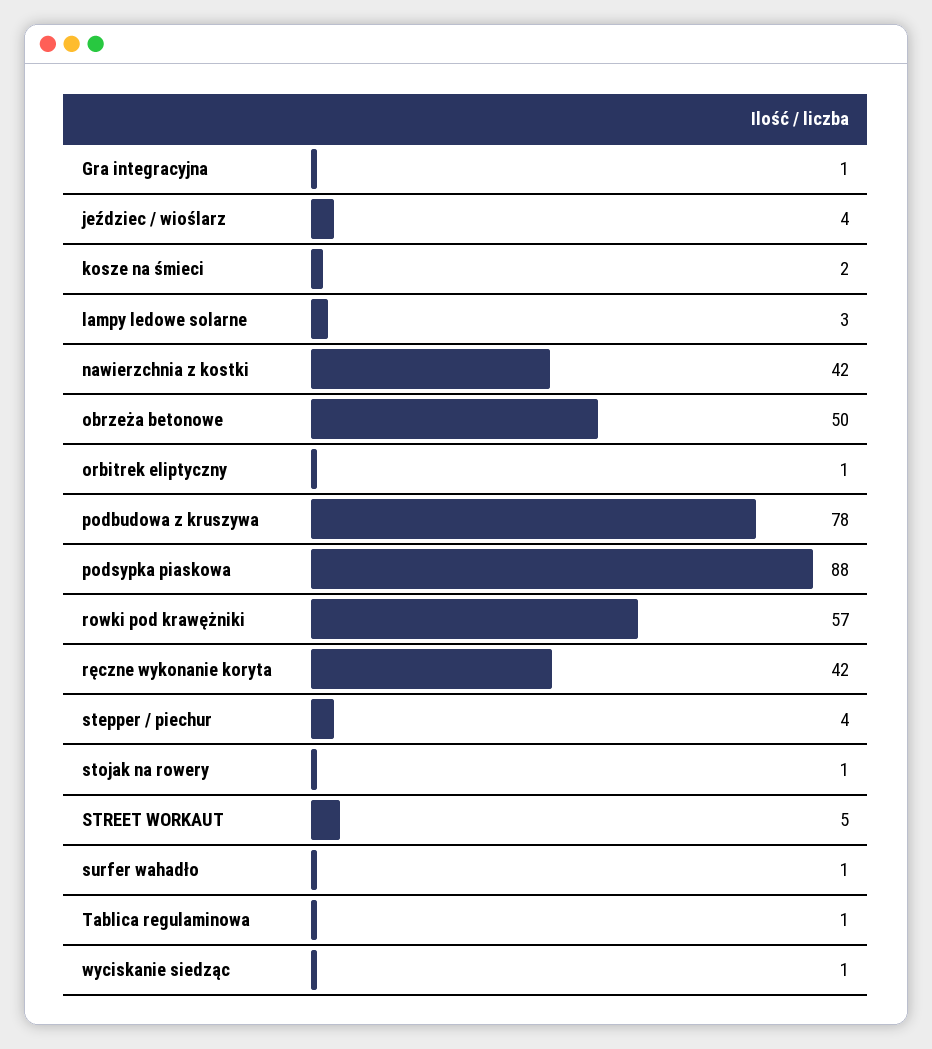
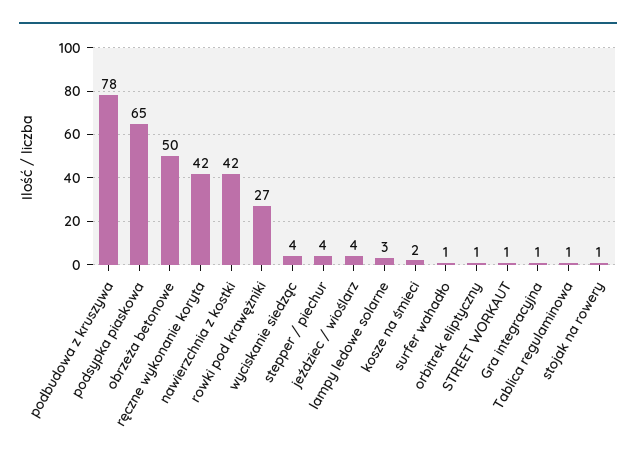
  {
    "Gra integracyjna": 1,
    "jeździec / wioślarz": 4,
    "kosze na śmieci": 2,
    "lampy ledowe solarne": 3,
    "nawierzchnia z kostki": 42,
    "obrzeża betonowe": 50,
    "orbitrek eliptyczny": 1,
    "podbudowa z kruszywa": 78,
-   "podsypka piaskowa": 88,
+   "podsypka piaskowa": 65,
-   "rowki pod krawężniki": 57,
+   "rowki pod krawężniki": 27,
    "ręczne wykonanie koryta": 42,
    "stepper / piechur": 4,
    "stojak na rowery": 1,
-   "STREET WORKAUT": 5,
+   "STREET WORKAUT": 1,
    "surfer wahadło": 1,
    "Tablica regulaminowa": 1,
-   "wyciskanie siedząc": 1
+   "wyciskanie siedząc": 4
  }

